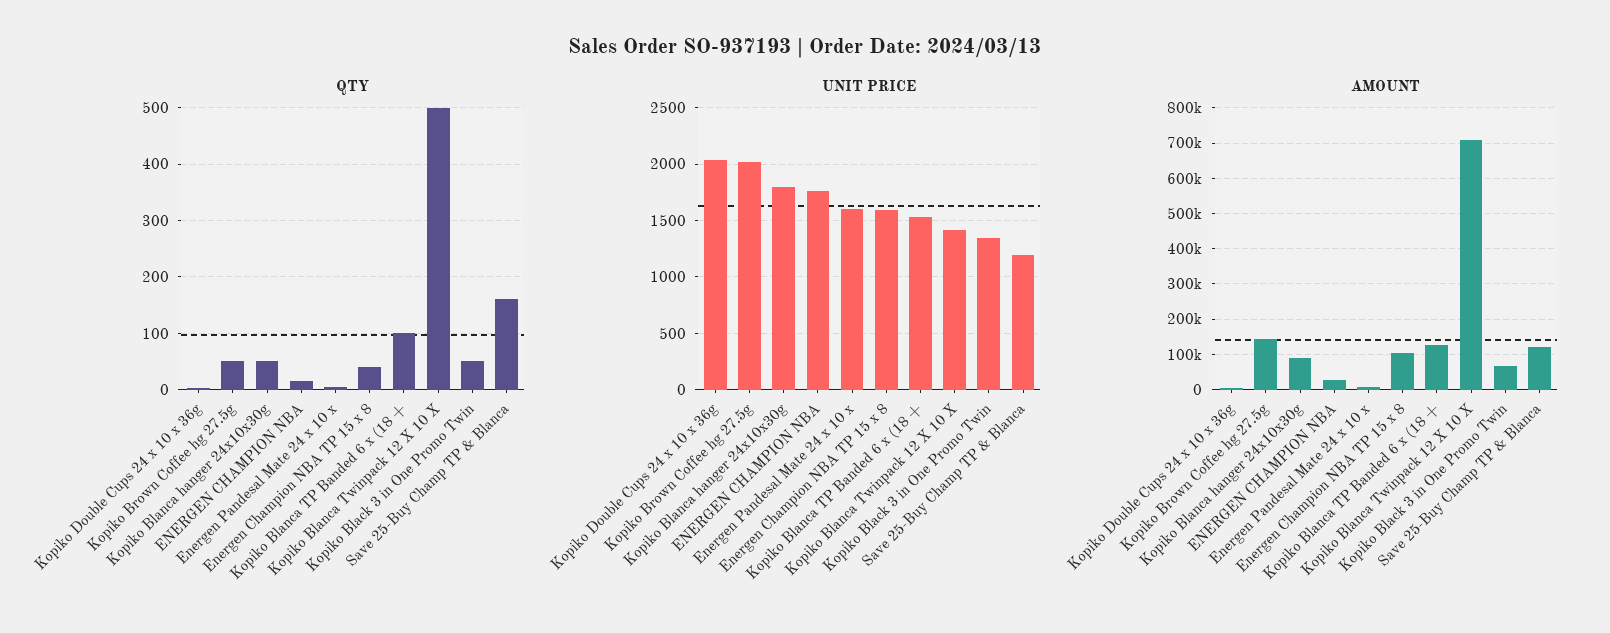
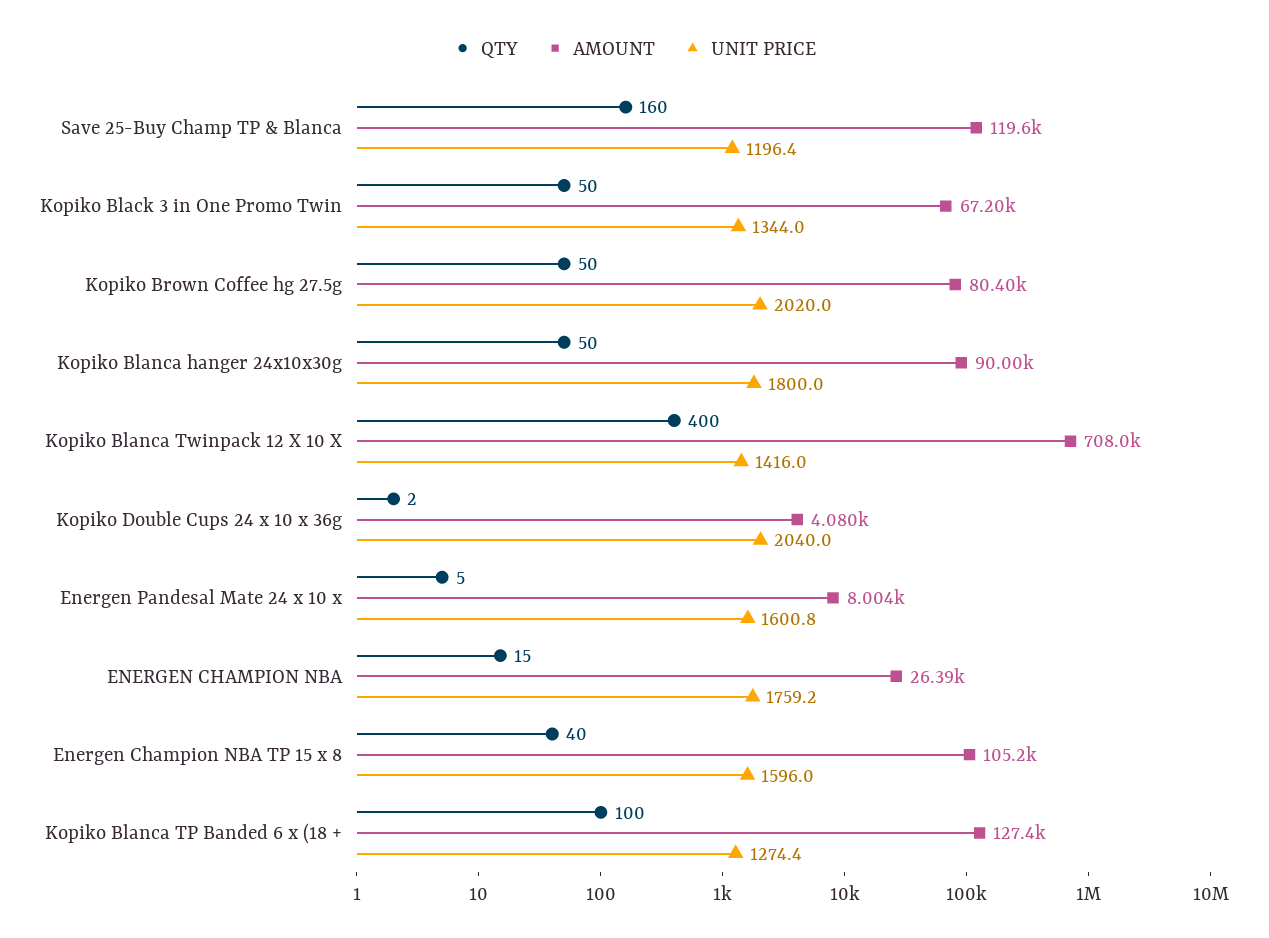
  {
    "QTY": {
      "Kopiko Double Cups 24 x 10 x 36g": 2,
      "Kopiko Brown Coffee hg 27.5g": 50,
      "Kopiko Blanca hanger 24x10x30g": 50,
      "ENERGEN CHAMPION NBA": 15,
      "Energen Pandesal Mate 24 x 10 x": 5,
      "Energen Champion NBA TP 15 x 8": 40,
      "Kopiko Blanca TP Banded 6 x (18 +": 100,
-     "Kopiko Blanca Twinpack 12 X 10 X": 500,
+     "Kopiko Blanca Twinpack 12 X 10 X": 400,
      "Kopiko Black 3 in One Promo Twin": 50,
      "Save 25-Buy Champ TP & Blanca": 160
    },
    "UNIT PRICE": {
      "Kopiko Double Cups 24 x 10 x 36g": 2040,
      "Kopiko Brown Coffee hg 27.5g": 2020,
      "Kopiko Blanca hanger 24x10x30g": 1800,
      "ENERGEN CHAMPION NBA": 1759.2,
      "Energen Pandesal Mate 24 x 10 x": 1600.8,
      "Energen Champion NBA TP 15 x 8": 1596,
-     "Kopiko Blanca TP Banded 6 x (18 +": 1500,
+     "Kopiko Blanca TP Banded 6 x (18 +": 1274.4,
      "Kopiko Blanca Twinpack 12 X 10 X": 1416,
      "Kopiko Black 3 in One Promo Twin": 1344,
      "Save 25-Buy Champ TP & Blanca": 1196.4
    },
    "AMOUNT": {
      "Kopiko Double Cups 24 x 10 x 36g": 4080,
-     "Kopiko Brown Coffee hg 27.5g": 140000,
+     "Kopiko Brown Coffee hg 27.5g": 80400,
      "Kopiko Blanca hanger 24x10x30g": 90000,
      "ENERGEN CHAMPION NBA": 26390,
      "Energen Pandesal Mate 24 x 10 x": 8004,
      "Energen Champion NBA TP 15 x 8": 105200,
      "Kopiko Blanca TP Banded 6 x (18 +": 127400,
      "Kopiko Blanca Twinpack 12 X 10 X": 708000,
      "Kopiko Black 3 in One Promo Twin": 67200,
      "Save 25-Buy Champ TP & Blanca": 119600
    }
  }

